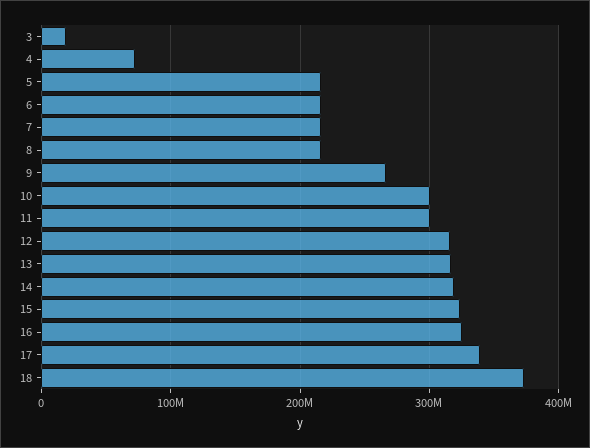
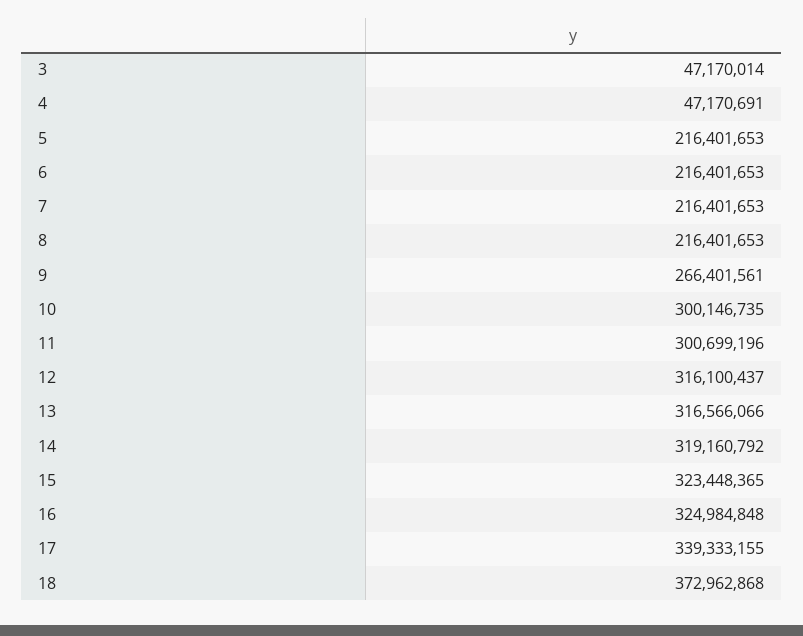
  {
-   "3": 20000000,
+   "3": 47170014,
-   "4": 70000000,
+   "4": 47170691,
    "5": 216401653,
    "6": 216401653,
    "7": 216401653,
    "8": 216401653,
    "9": 266401561,
    "10": 300146735,
    "11": 300699196,
    "12": 316100437,
    "13": 316566066,
    "14": 319160792,
    "15": 323448365,
    "16": 324984848,
    "17": 339333155,
    "18": 372962868
  }

